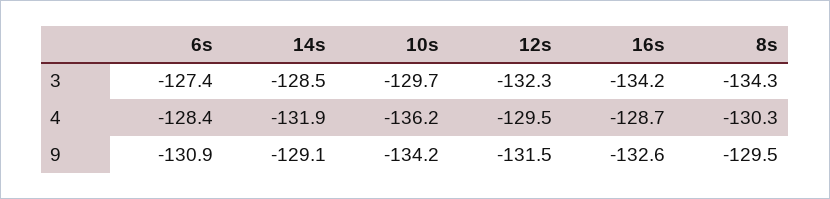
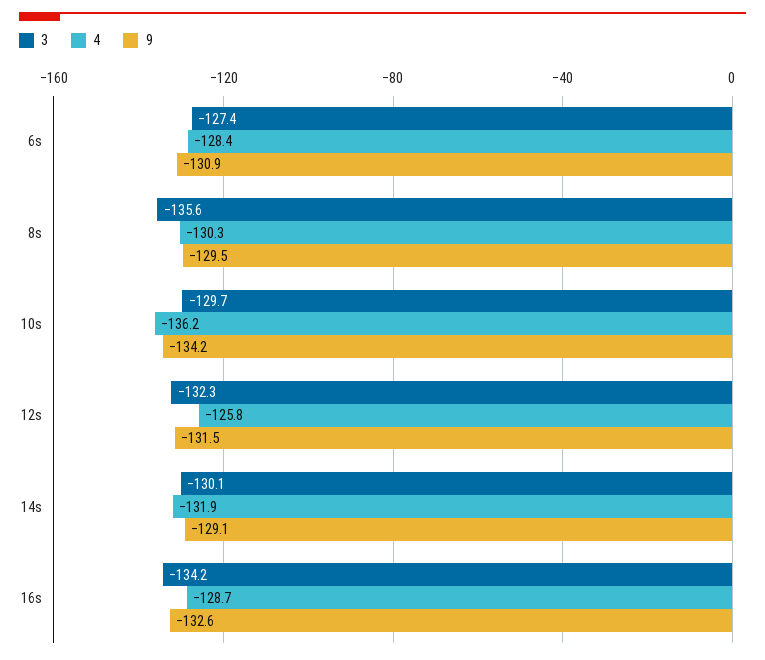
  {
    "3": {
      "6s": -127.4,
-     "14s": -128.5,
+     "14s": -130.1,
      "10s": -129.7,
      "12s": -132.3,
      "16s": -134.2,
-     "8s": -134.3
+     "8s": -135.6
    },
    "4": {
      "6s": -128.4,
      "14s": -131.9,
      "10s": -136.2,
-     "12s": -129.5,
+     "12s": -125.8,
      "16s": -128.7,
      "8s": -130.3
    },
    "9": {
      "6s": -130.9,
      "14s": -129.1,
      "10s": -134.2,
      "12s": -131.5,
      "16s": -132.6,
      "8s": -129.5
    }
  }

